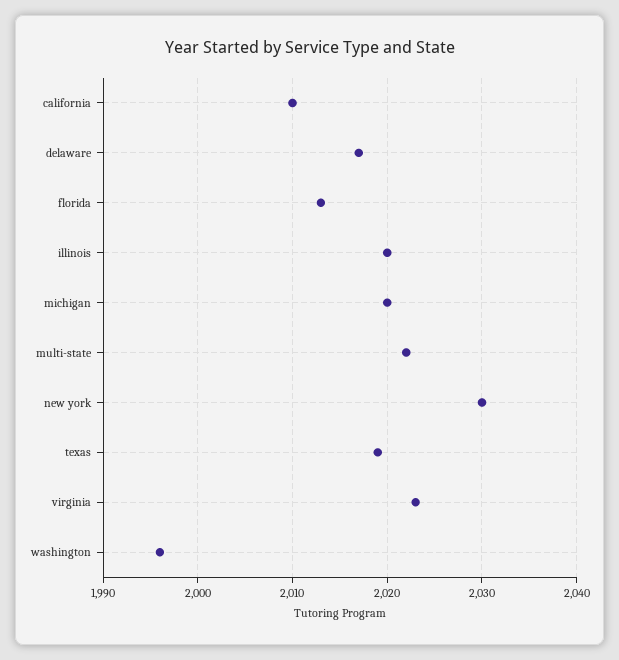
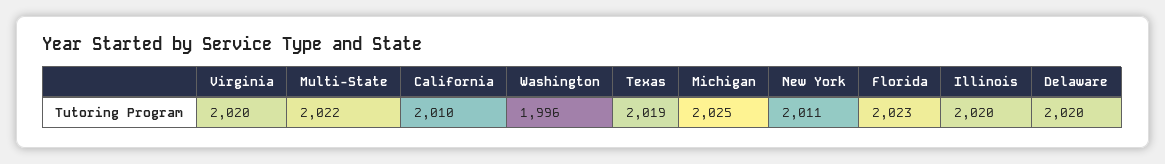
  {
    "california": 2010,
-   "delaware": 2017,
+   "delaware": 2020,
-   "florida": 2013,
+   "florida": 2023,
    "illinois": 2020,
-   "michigan": 2020,
+   "michigan": 2025,
    "multi-state": 2022,
-   "new york": 2030,
+   "new york": 2011,
    "texas": 2019,
-   "virginia": 2023,
+   "virginia": 2020,
    "washington": 1996
  }

